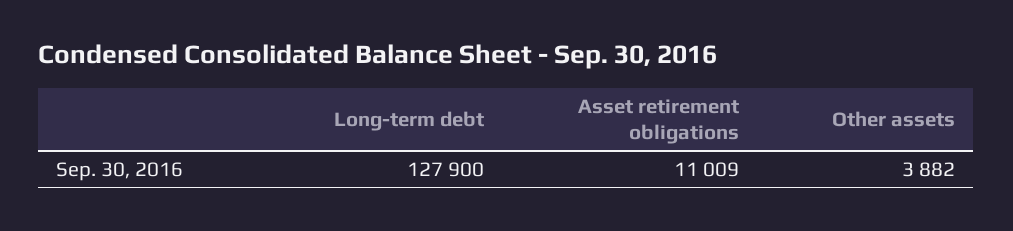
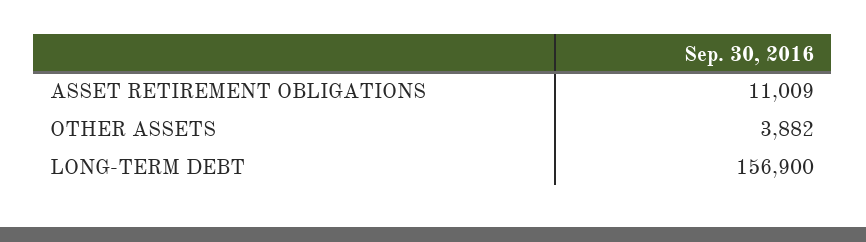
  {
-   "Long-term debt": 127900,
+   "Long-term debt": 156900,
    "Asset retirement obligations": 11009,
    "Other assets": 3882
  }

